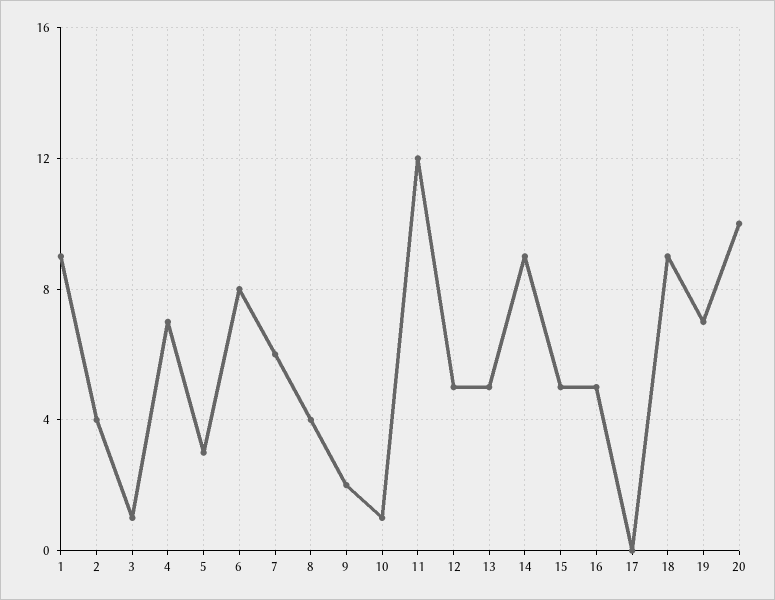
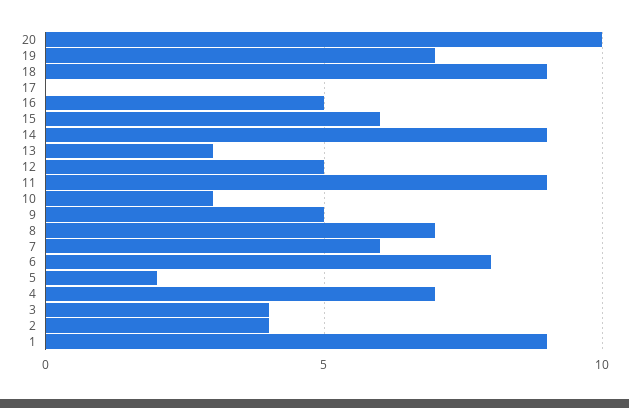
  {
    "1": 9,
    "2": 4,
-   "3": 1,
+   "3": 4,
    "4": 7,
-   "5": 3,
+   "5": 2,
    "6": 8,
    "7": 6,
-   "8": 4,
+   "8": 7,
-   "9": 2,
+   "9": 5,
-   "10": 1,
+   "10": 3,
-   "11": 12,
+   "11": 9,
    "12": 5,
-   "13": 5,
+   "13": 3,
    "14": 9,
-   "15": 5,
+   "15": 6,
    "16": 5,
    "17": 0,
    "18": 9,
    "19": 7,
    "20": 10
  }

